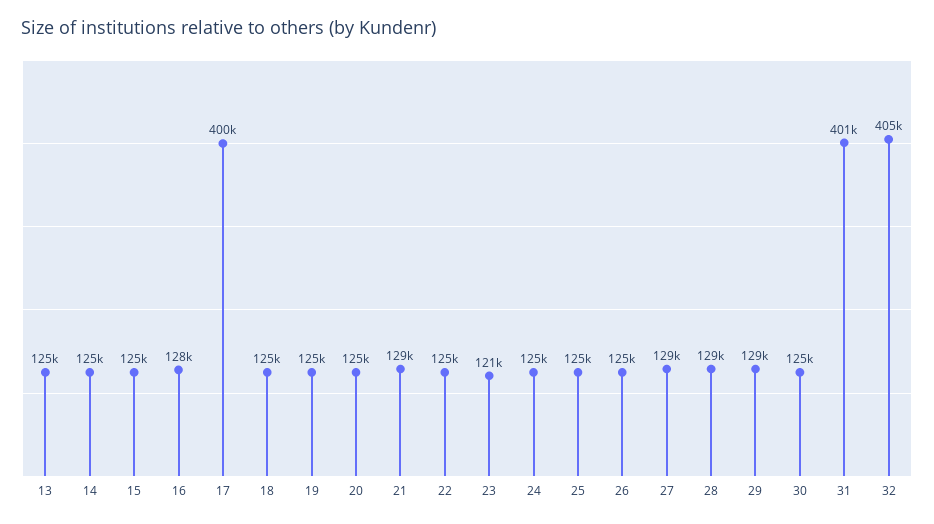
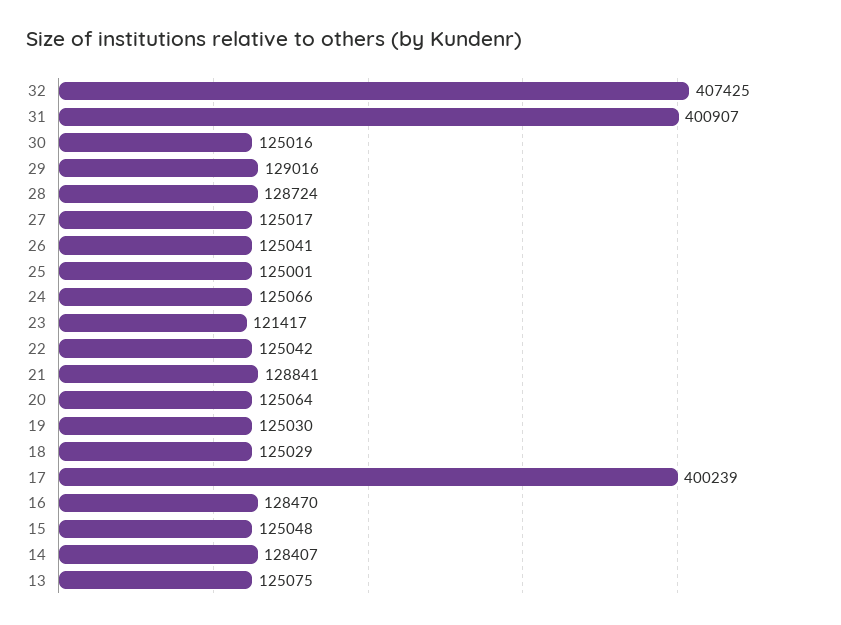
  {
    "13": 125075,
-   "14": 125000,
+   "14": 128407,
    "15": 125048,
    "16": 128470,
    "17": 400239,
    "18": 125029,
    "19": 125030,
    "20": 125064,
    "21": 128841,
    "22": 125042,
    "23": 121417,
    "24": 125066,
    "25": 125001,
    "26": 125041,
-   "27": 129000,
+   "27": 125017,
    "28": 128724,
    "29": 129016,
    "30": 125016,
    "31": 400907,
-   "32": 405000
+   "32": 407425
  }

